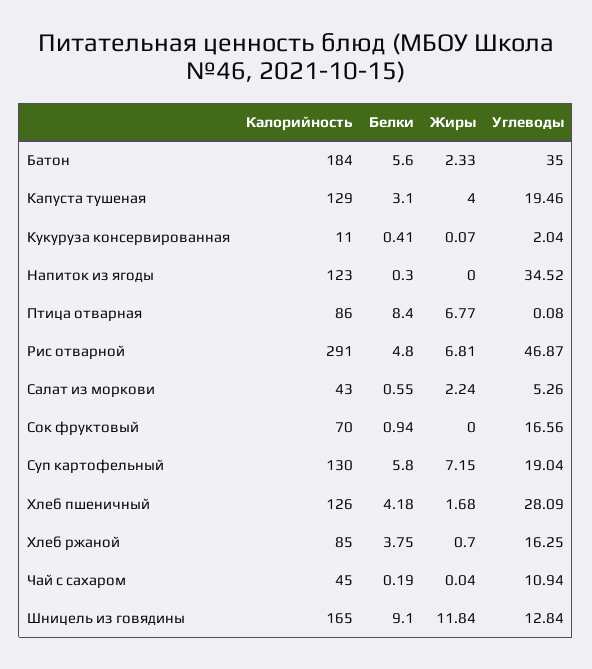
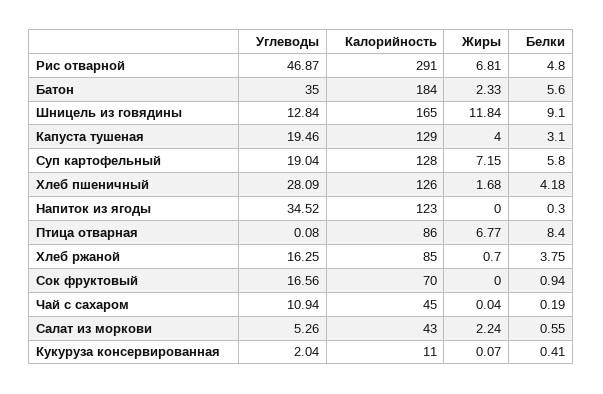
  {
    "Калорийность": {
      "Батон": 184,
      "Капуста тушеная": 129,
      "Кукуруза консервированная": 11,
      "Напиток из ягоды": 123,
      "Птица отварная": 86,
      "Рис отварной": 291,
      "Салат из моркови": 43,
      "Сок фруктовый": 70,
-     "Суп картофельный": 130,
+     "Суп картофельный": 128,
      "Хлеб пшеничный": 126,
      "Хлеб ржаной": 85,
      "Чай с сахаром": 45,
      "Шницель из говядины": 165
    },
    "Белки": {
      "Батон": 5.6,
      "Капуста тушеная": 3.1,
      "Кукуруза консервированная": 0.41,
      "Напиток из ягоды": 0.3,
      "Птица отварная": 8.4,
      "Рис отварной": 4.8,
      "Салат из моркови": 0.55,
      "Сок фруктовый": 0.94,
      "Суп картофельный": 5.8,
      "Хлеб пшеничный": 4.18,
      "Хлеб ржаной": 3.75,
      "Чай с сахаром": 0.19,
      "Шницель из говядины": 9.1
    },
    "Жиры": {
      "Батон": 2.33,
      "Капуста тушеная": 4,
      "Кукуруза консервированная": 0.07,
      "Напиток из ягоды": 0,
      "Птица отварная": 6.77,
      "Рис отварной": 6.81,
      "Салат из моркови": 2.24,
      "Сок фруктовый": 0,
      "Суп картофельный": 7.15,
      "Хлеб пшеничный": 1.68,
      "Хлеб ржаной": 0.7,
      "Чай с сахаром": 0.04,
      "Шницель из говядины": 11.84
    },
    "Углеводы": {
      "Батон": 35,
      "Капуста тушеная": 19.46,
      "Кукуруза консервированная": 2.04,
      "Напиток из ягоды": 34.52,
      "Птица отварная": 0.08,
      "Рис отварной": 46.87,
      "Салат из моркови": 5.26,
      "Сок фруктовый": 16.56,
      "Суп картофельный": 19.04,
      "Хлеб пшеничный": 28.09,
      "Хлеб ржаной": 16.25,
      "Чай с сахаром": 10.94,
      "Шницель из говядины": 12.84
    }
  }

